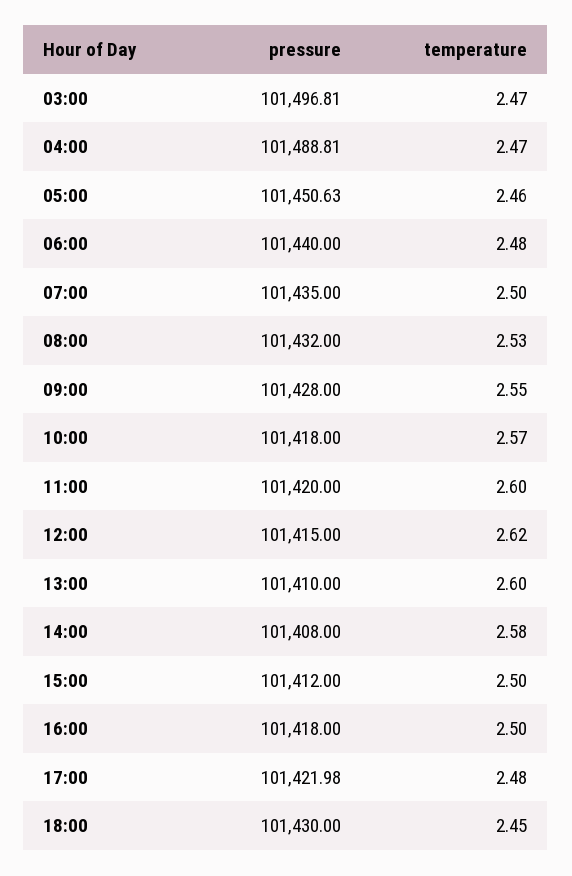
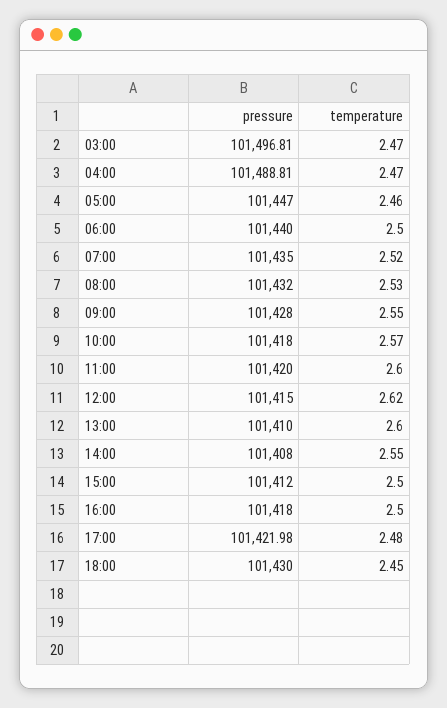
  {
    "pressure": {
      "03:00": 101496.81,
      "04:00": 101488.81,
-     "05:00": 101450.63,
+     "05:00": 101447,
      "06:00": 101440,
      "07:00": 101435,
      "08:00": 101432,
      "09:00": 101428,
      "10:00": 101418,
      "11:00": 101420,
      "12:00": 101415,
      "13:00": 101410,
      "14:00": 101408,
      "15:00": 101412,
      "16:00": 101418,
      "17:00": 101421.98,
      "18:00": 101430
    },
    "temperature": {
      "03:00": 2.47,
      "04:00": 2.47,
      "05:00": 2.46,
-     "06:00": 2.48,
+     "06:00": 2.5,
-     "07:00": 2.5,
+     "07:00": 2.52,
      "08:00": 2.53,
      "09:00": 2.55,
      "10:00": 2.57,
      "11:00": 2.6,
      "12:00": 2.62,
      "13:00": 2.6,
-     "14:00": 2.58,
+     "14:00": 2.55,
      "15:00": 2.5,
      "16:00": 2.5,
      "17:00": 2.48,
      "18:00": 2.45
    }
  }

